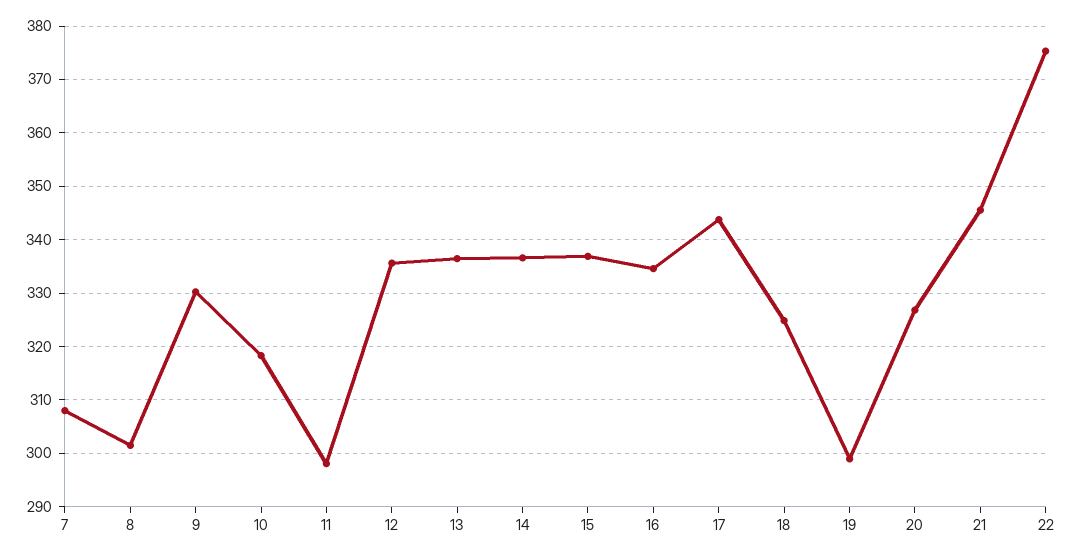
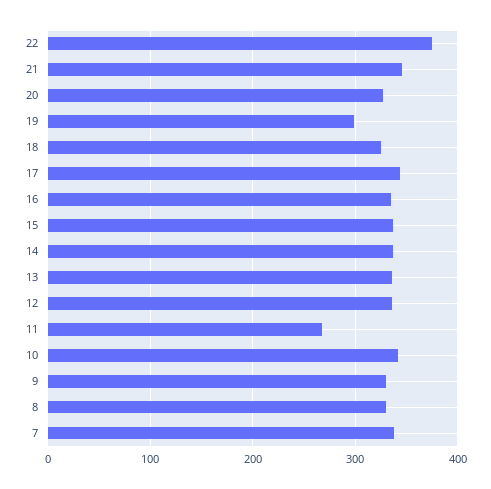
  {
-   "7": 308,
+   "7": 340,
-   "8": 302,
+   "8": 330,
    "9": 330,
-   "10": 318,
+   "10": 340,
-   "11": 298,
+   "11": 270,
    "12": 336,
    "13": 336,
    "14": 336,
    "15": 336,
    "16": 334,
    "17": 344,
    "18": 324,
    "19": 298,
    "20": 326,
    "21": 346,
    "22": 376
  }

